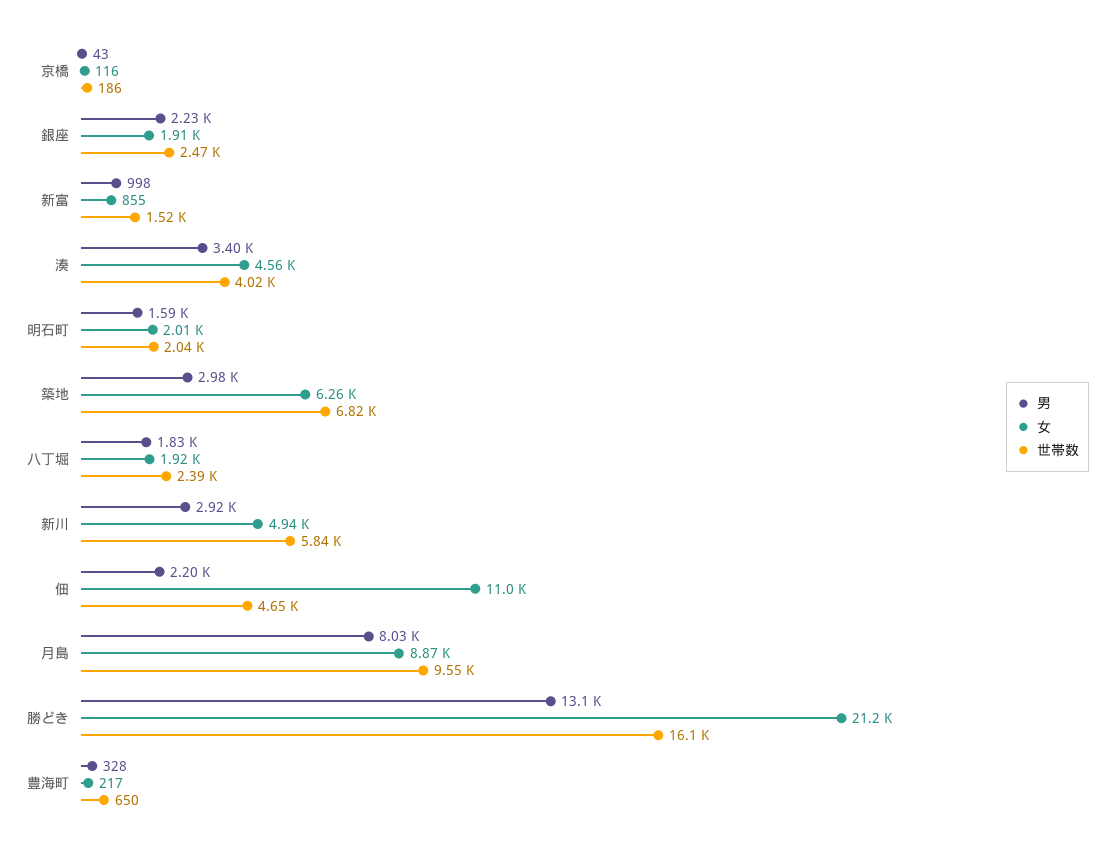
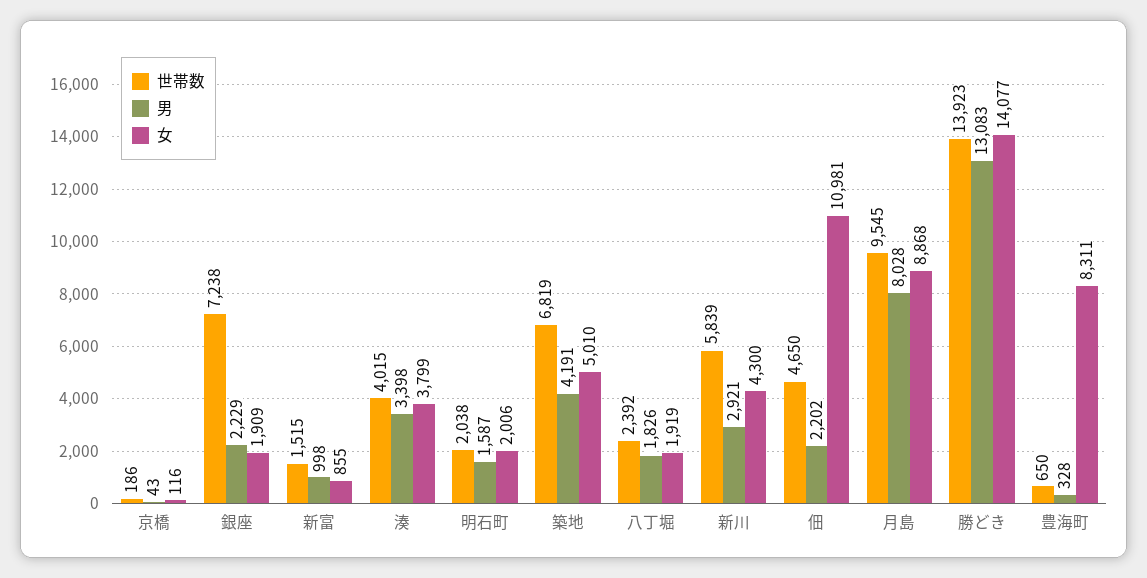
  {
    "男": {
      "京橋": 43,
      "銀座": 2229,
      "新富": 998,
      "湊": 3398,
      "明石町": 1587,
-     "築地": 2980,
+     "築地": 4191,
      "八丁堀": 1826,
      "新川": 2921,
      "佃": 2202,
      "月島": 8028,
      "勝どき": 13083,
      "豊海町": 328
    },
    "女": {
      "京橋": 116,
      "銀座": 1909,
      "新富": 855,
-     "湊": 4560,
+     "湊": 3799,
      "明石町": 2006,
-     "築地": 6260,
+     "築地": 5010,
      "八丁堀": 1919,
-     "新川": 4940,
+     "新川": 4300,
      "佃": 10981,
      "月島": 8868,
-     "勝どき": 21200,
+     "勝どき": 14077,
-     "豊海町": 217
+     "豊海町": 8311
    },
    "世帯数": {
      "京橋": 186,
-     "銀座": 2470,
+     "銀座": 7238,
      "新富": 1515,
      "湊": 4015,
      "明石町": 2038,
      "築地": 6819,
      "八丁堀": 2392,
      "新川": 5839,
      "佃": 4650,
      "月島": 9545,
-     "勝どき": 16100,
+     "勝どき": 13923,
      "豊海町": 650
    }
  }

